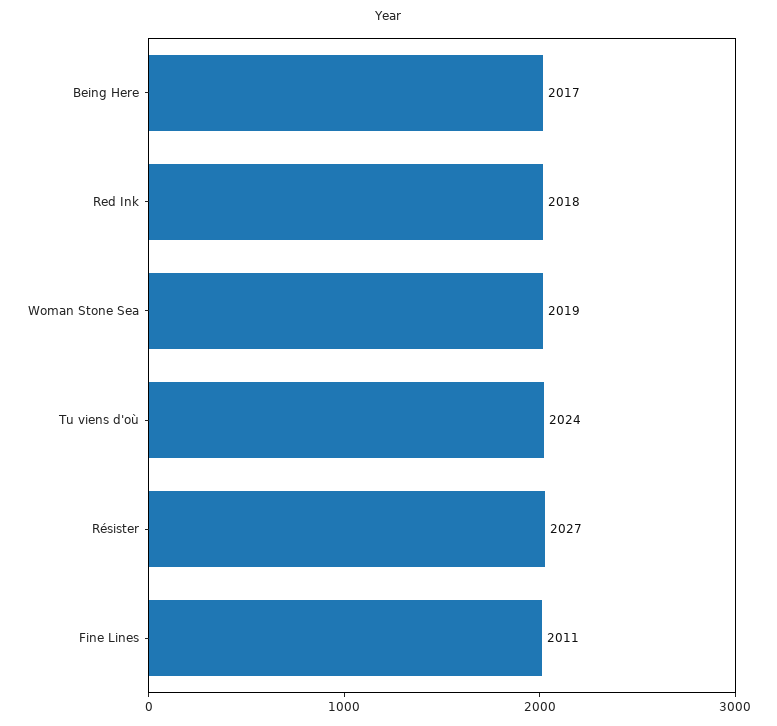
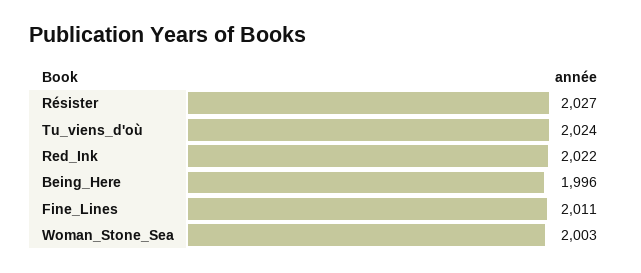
  {
-   "Being Here": 2017,
+   "Being Here": 1996,
-   "Red Ink": 2018,
+   "Red Ink": 2022,
-   "Woman Stone Sea": 2019,
+   "Woman Stone Sea": 2003,
    "Tu viens d'où": 2024,
    "Résister": 2027,
    "Fine Lines": 2011
  }

